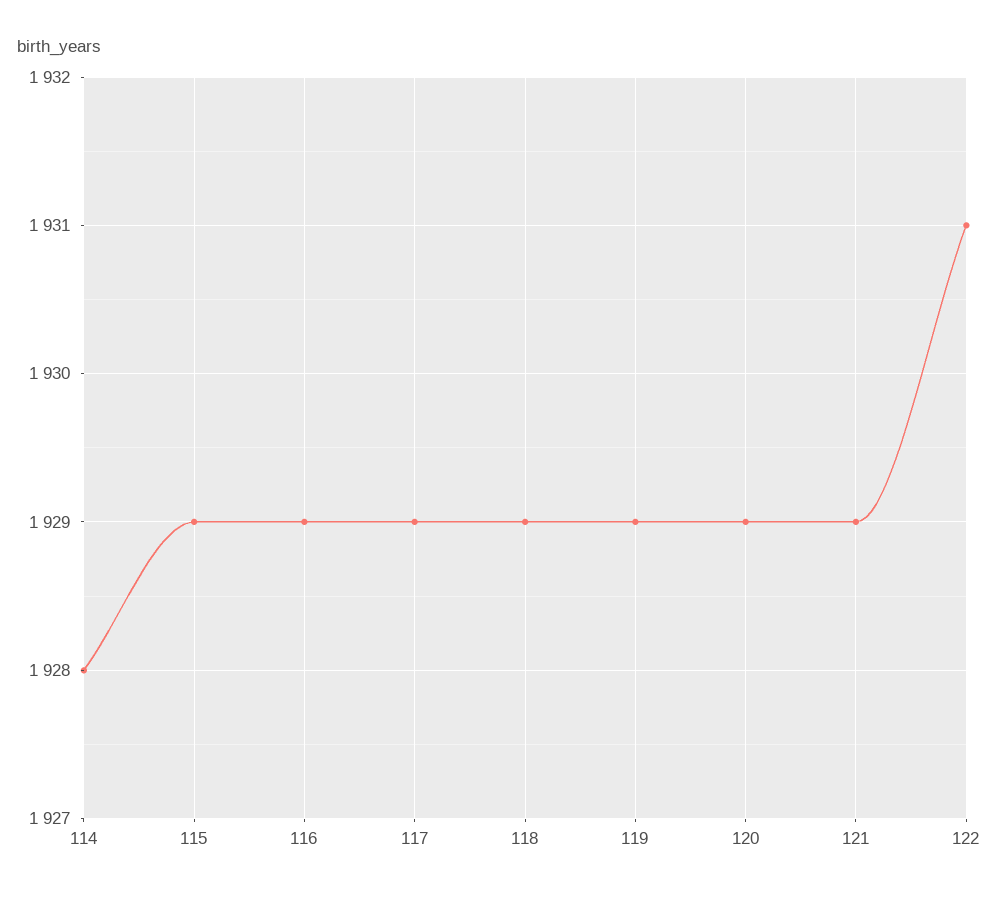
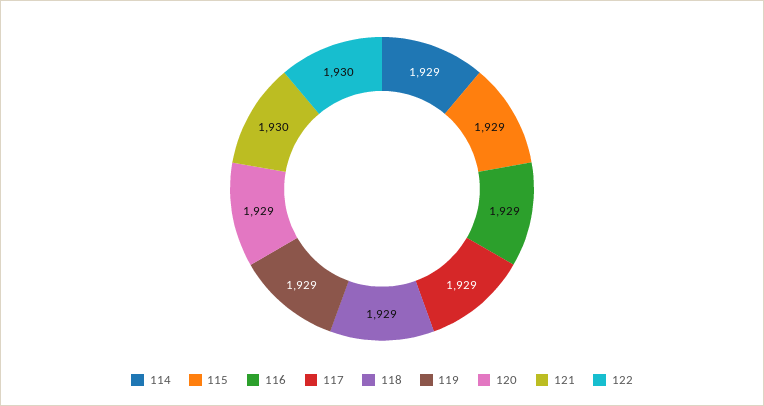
  {
-   "114": 1928,
+   "114": 1929,
    "115": 1929,
    "116": 1929,
    "117": 1929,
    "118": 1929,
    "119": 1929,
    "120": 1929,
-   "121": 1929,
+   "121": 1930,
-   "122": 1931
+   "122": 1930
  }

